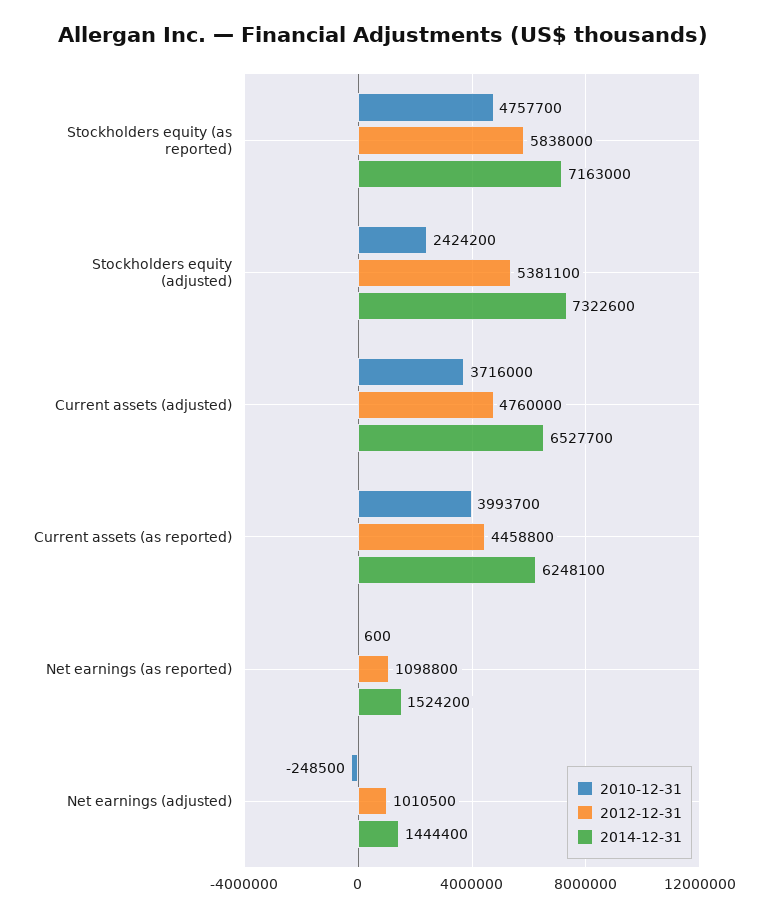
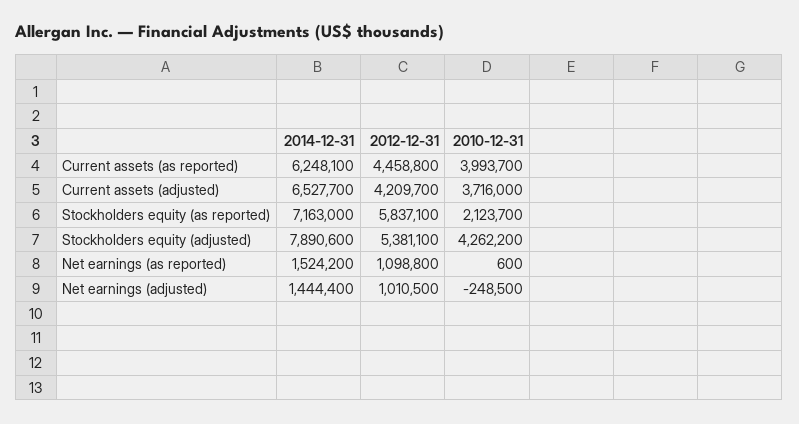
  {
    "2010-12-31": {
-     "Stockholders equity (as reported)": 4757700,
+     "Stockholders equity (as reported)": 2123700,
-     "Stockholders equity (adjusted)": 2424200,
+     "Stockholders equity (adjusted)": 4262200,
      "Current assets (adjusted)": 3716000,
      "Current assets (as reported)": 3993700,
      "Net earnings (as reported)": 600,
      "Net earnings (adjusted)": -248500
    },
    "2012-12-31": {
-     "Stockholders equity (as reported)": 5838000,
+     "Stockholders equity (as reported)": 5837100,
      "Stockholders equity (adjusted)": 5381100,
-     "Current assets (adjusted)": 4760000,
+     "Current assets (adjusted)": 4209700,
      "Current assets (as reported)": 4458800,
      "Net earnings (as reported)": 1098800,
      "Net earnings (adjusted)": 1010500
    },
    "2014-12-31": {
      "Stockholders equity (as reported)": 7163000,
-     "Stockholders equity (adjusted)": 7322600,
+     "Stockholders equity (adjusted)": 7890600,
      "Current assets (adjusted)": 6527700,
      "Current assets (as reported)": 6248100,
      "Net earnings (as reported)": 1524200,
      "Net earnings (adjusted)": 1444400
    }
  }

